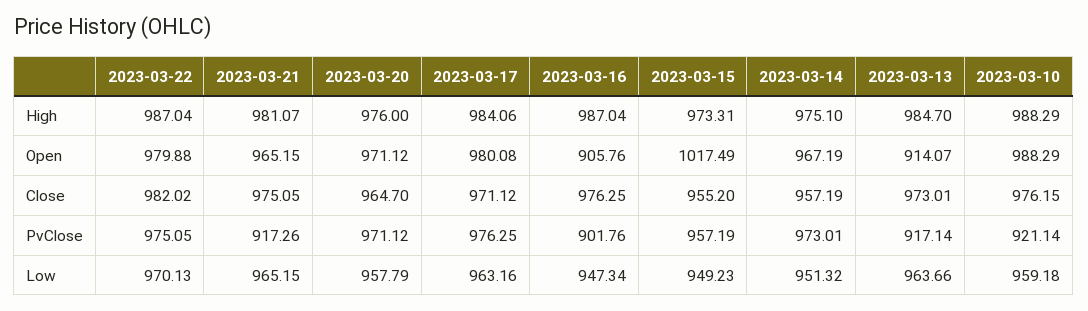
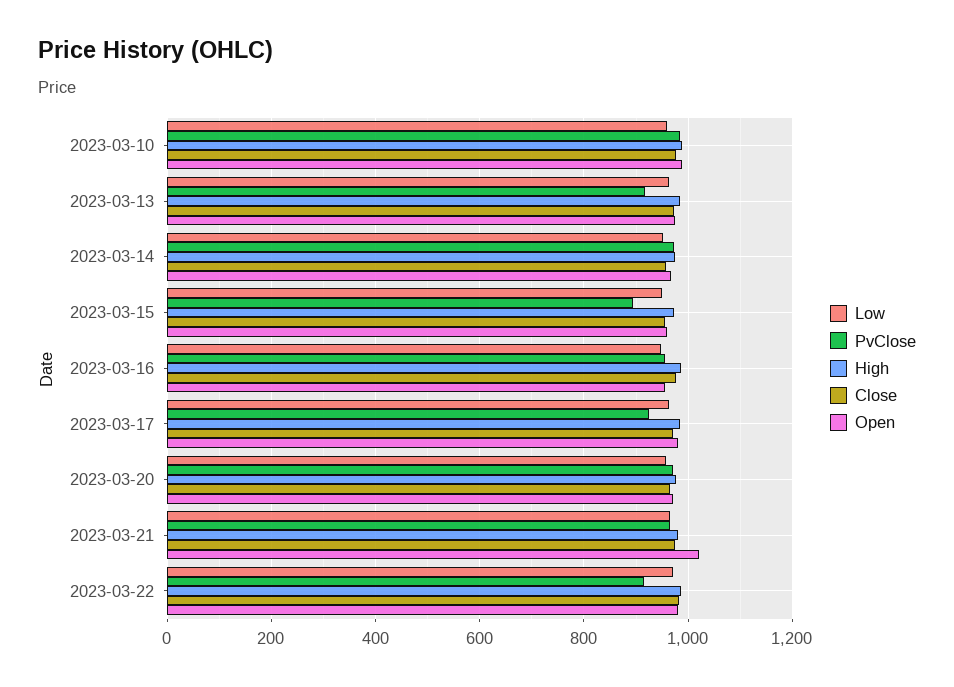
  {
    "High": {
      "2023-03-22": 987.04,
      "2023-03-21": 981.07,
      "2023-03-20": 976,
      "2023-03-17": 984.06,
      "2023-03-16": 987.04,
      "2023-03-15": 973.31,
      "2023-03-14": 975.1,
      "2023-03-13": 984.7,
      "2023-03-10": 988.29
    },
    "Open": {
      "2023-03-22": 979.88,
-     "2023-03-21": 965.15,
+     "2023-03-21": 1020,
      "2023-03-20": 971.12,
      "2023-03-17": 980.08,
-     "2023-03-16": 905.76,
+     "2023-03-16": 960,
-     "2023-03-15": 1017.49,
+     "2023-03-15": 960,
      "2023-03-14": 967.19,
-     "2023-03-13": 914.07,
+     "2023-03-13": 980,
      "2023-03-10": 988.29
    },
    "Close": {
      "2023-03-22": 982.02,
      "2023-03-21": 975.05,
      "2023-03-20": 964.7,
      "2023-03-17": 971.12,
      "2023-03-16": 976.25,
      "2023-03-15": 955.2,
      "2023-03-14": 957.19,
      "2023-03-13": 973.01,
      "2023-03-10": 976.15
    },
    "PvClose": {
-     "2023-03-22": 975.05,
+     "2023-03-22": 920,
-     "2023-03-21": 917.26,
+     "2023-03-21": 960,
      "2023-03-20": 971.12,
-     "2023-03-17": 976.25,
+     "2023-03-17": 920,
-     "2023-03-16": 901.76,
+     "2023-03-16": 960,
-     "2023-03-15": 957.19,
+     "2023-03-15": 900,
      "2023-03-14": 973.01,
      "2023-03-13": 917.14,
-     "2023-03-10": 921.14
+     "2023-03-10": 980
    },
    "Low": {
      "2023-03-22": 970.13,
      "2023-03-21": 965.15,
      "2023-03-20": 957.79,
      "2023-03-17": 963.16,
      "2023-03-16": 947.34,
      "2023-03-15": 949.23,
      "2023-03-14": 951.32,
      "2023-03-13": 963.66,
      "2023-03-10": 959.18
    }
  }

